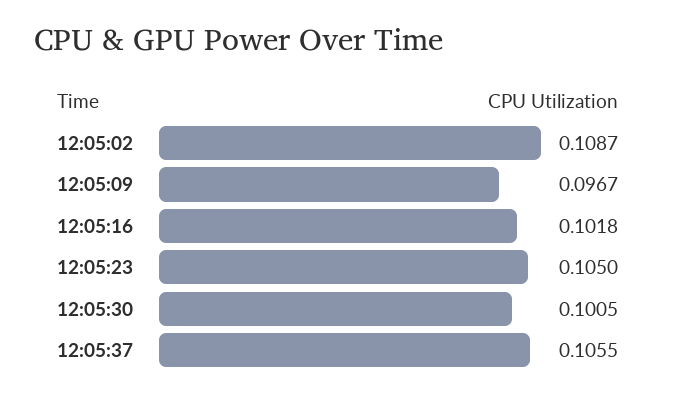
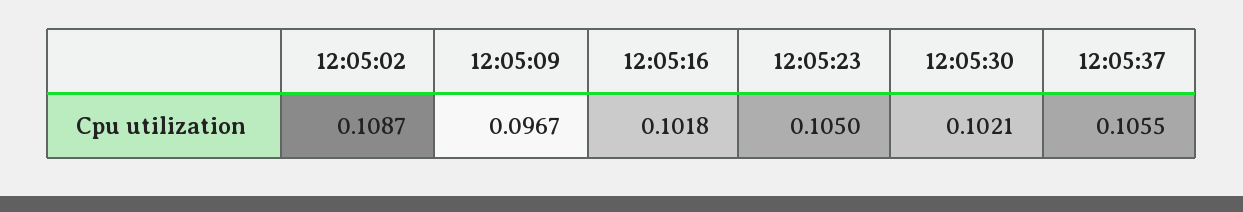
  {
    "12:05:02": 0.1087,
    "12:05:09": 0.0967,
    "12:05:16": 0.1018,
    "12:05:23": 0.105,
-   "12:05:30": 0.1005,
+   "12:05:30": 0.1021,
    "12:05:37": 0.1055
  }

